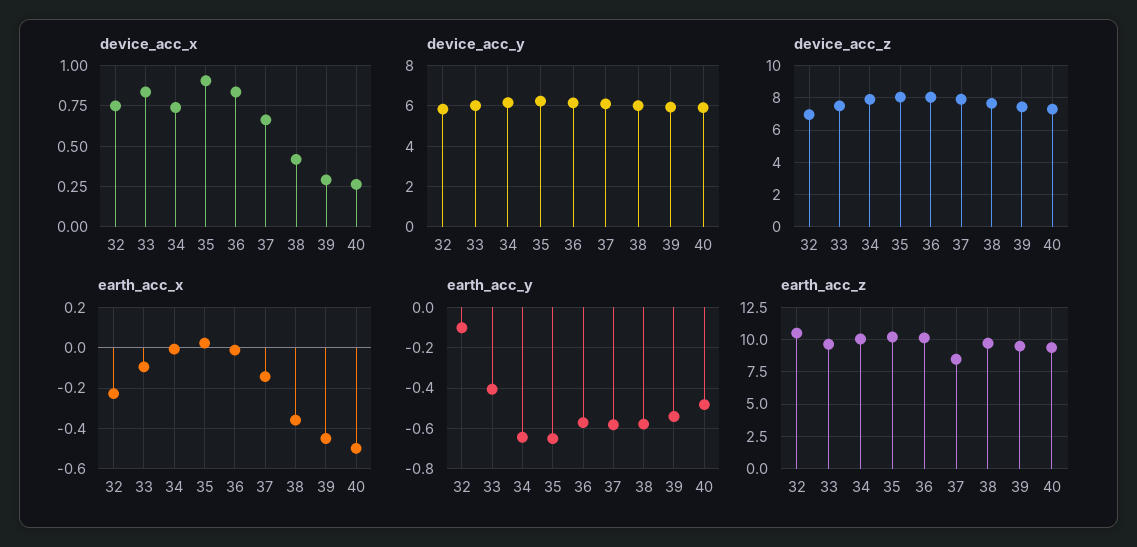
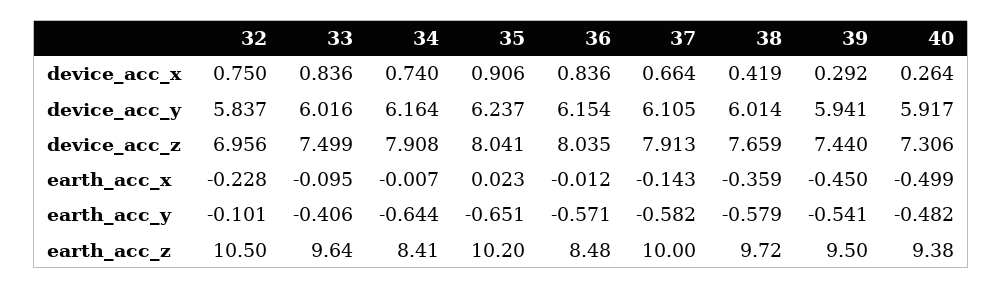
  {
    "device_acc_x": {
      "32": 0.75,
      "33": 0.836,
      "34": 0.74,
      "35": 0.906,
      "36": 0.836,
      "37": 0.664,
      "38": 0.419,
      "39": 0.292,
      "40": 0.264
    },
    "device_acc_y": {
      "32": 5.837,
      "33": 6.016,
      "34": 6.164,
      "35": 6.237,
      "36": 6.154,
      "37": 6.105,
      "38": 6.014,
      "39": 5.941,
      "40": 5.917
    },
    "device_acc_z": {
      "32": 6.956,
      "33": 7.499,
      "34": 7.908,
      "35": 8.041,
      "36": 8.035,
      "37": 7.913,
      "38": 7.659,
      "39": 7.44,
      "40": 7.306
    },
    "earth_acc_x": {
      "32": -0.228,
      "33": -0.095,
      "34": -0.007,
      "35": 0.023,
      "36": -0.012,
      "37": -0.143,
      "38": -0.359,
      "39": -0.45,
      "40": -0.499
    },
    "earth_acc_y": {
      "32": -0.101,
      "33": -0.406,
      "34": -0.644,
      "35": -0.651,
      "36": -0.571,
      "37": -0.582,
      "38": -0.579,
      "39": -0.541,
      "40": -0.482
    },
    "earth_acc_z": {
      "32": 10.5,
      "33": 9.64,
-     "34": 10,
+     "34": 8.41,
      "35": 10.2,
-     "36": 10,
+     "36": 8.48,
-     "37": 8.5,
+     "37": 10,
      "38": 9.72,
      "39": 9.5,
      "40": 9.38
    }
  }

